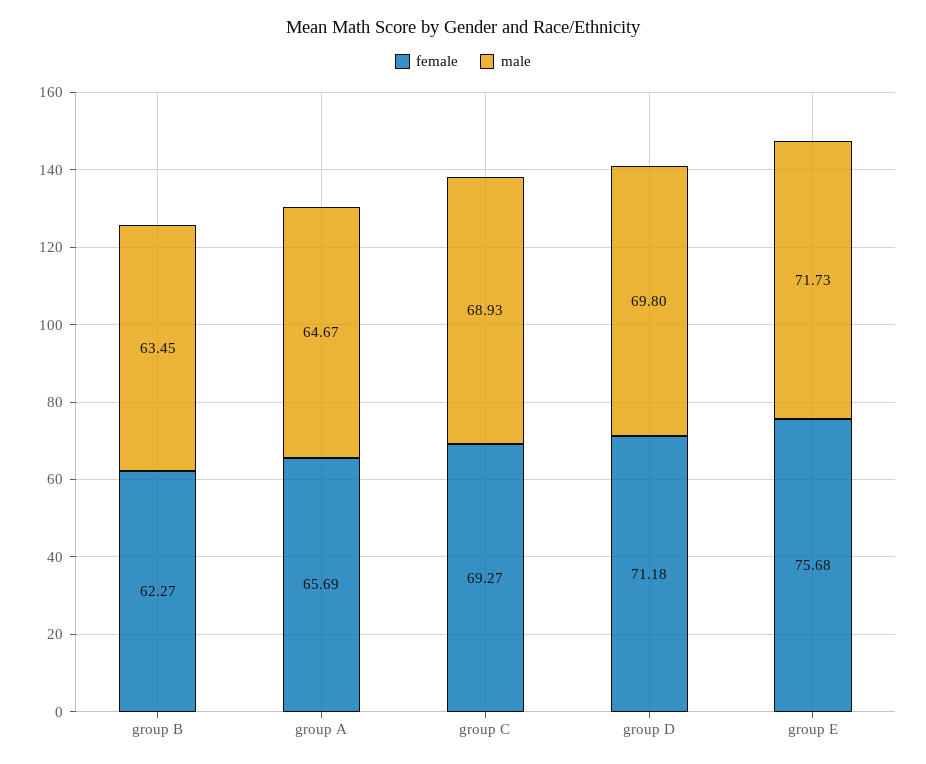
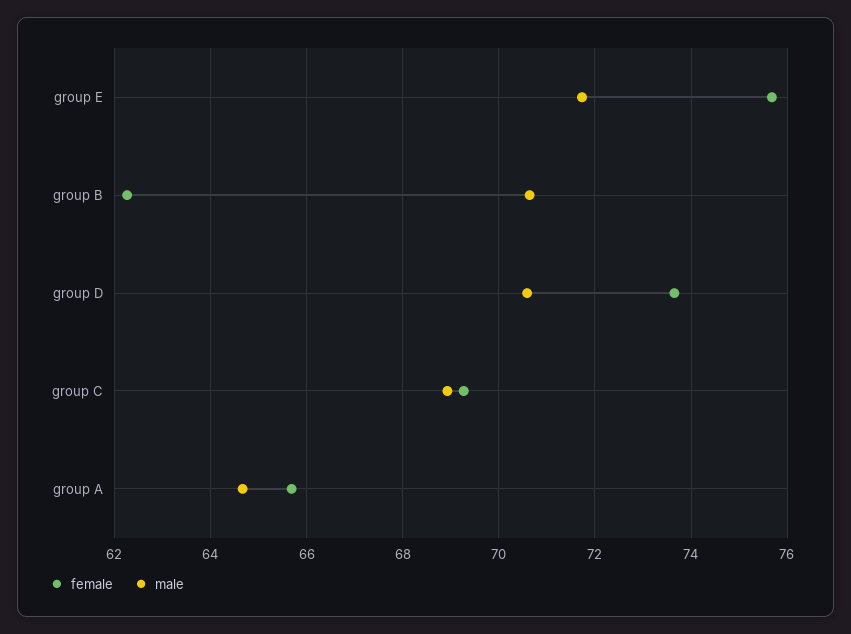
  {
    "female": {
      "group B": 62.27,
      "group A": 65.69,
      "group C": 69.27,
-     "group D": 71.18,
+     "group D": 73.6,
      "group E": 75.68
    },
    "male": {
-     "group B": 63.45,
+     "group B": 70.6,
      "group A": 64.67,
      "group C": 68.93,
-     "group D": 69.8,
+     "group D": 70.6,
      "group E": 71.73
    }
  }

